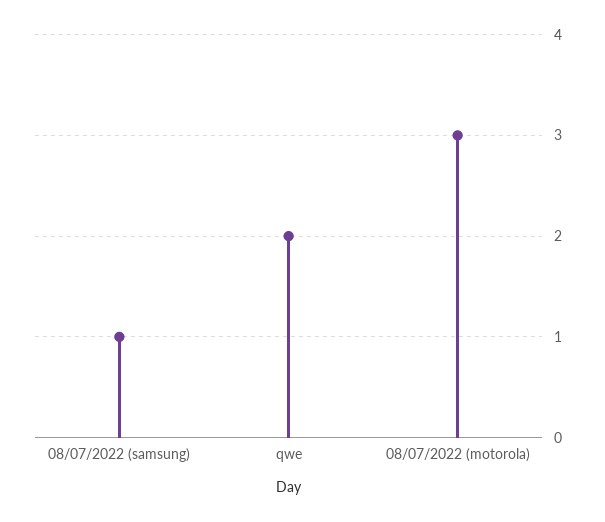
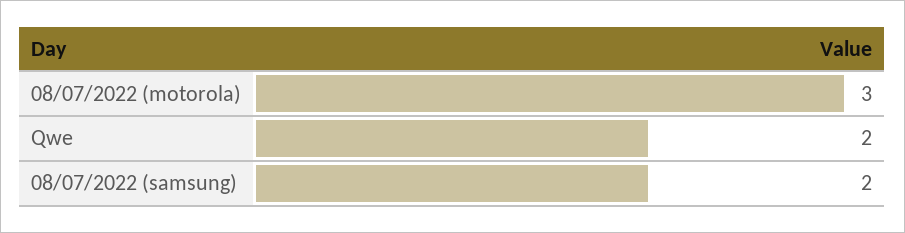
  {
-   "08/07/2022 (samsung)": 1,
+   "08/07/2022 (samsung)": 2,
    "qwe": 2,
    "08/07/2022 (motorola)": 3
  }

